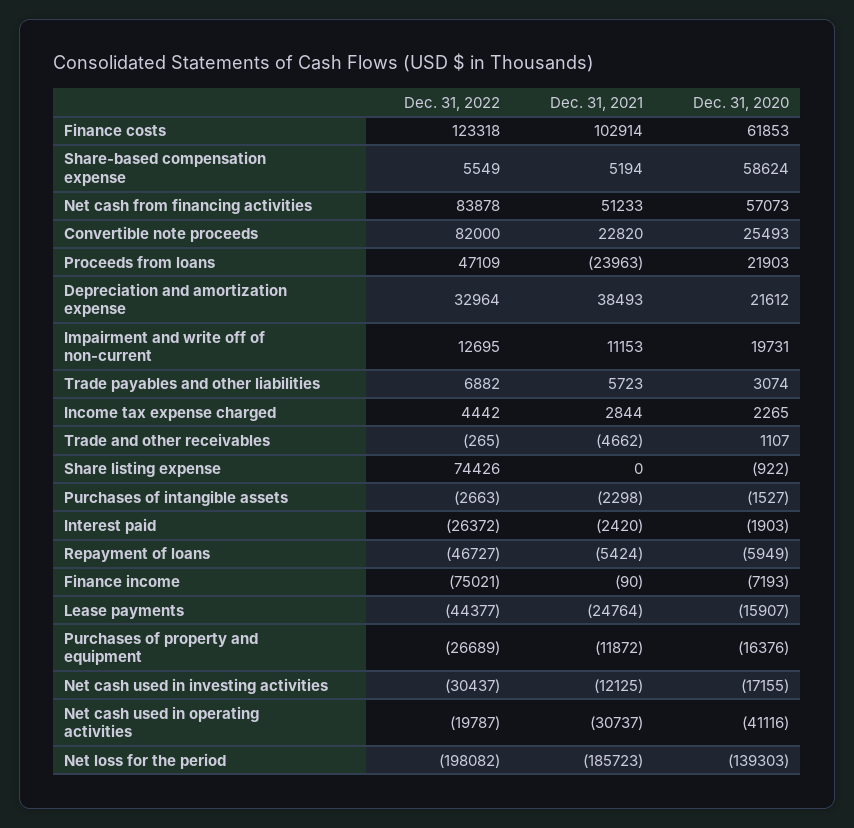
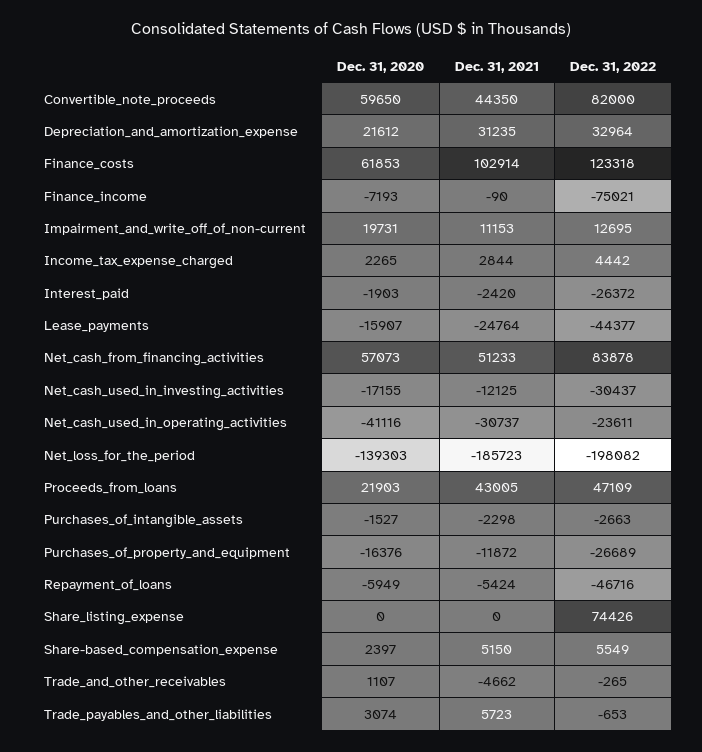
  {
    "Dec. 31, 2022": {
      "Finance costs": 123318,
      "Share-based compensation expense": 5549,
      "Net cash from financing activities": 83878,
      "Convertible note proceeds": 82000,
      "Proceeds from loans": 47109,
      "Depreciation and amortization expense": 32964,
      "Impairment and write off of non-current": 12695,
-     "Trade payables and other liabilities": 6882,
+     "Trade payables and other liabilities": -653,
      "Income tax expense charged": 4442,
      "Trade and other receivables": -265,
      "Share listing expense": 74426,
      "Purchases of intangible assets": -2663,
      "Interest paid": -26372,
-     "Repayment of loans": -46727,
+     "Repayment of loans": -46716,
      "Finance income": -75021,
      "Lease payments": -44377,
      "Purchases of property and equipment": -26689,
      "Net cash used in investing activities": -30437,
-     "Net cash used in operating activities": -19787,
+     "Net cash used in operating activities": -23611,
      "Net loss for the period": -198082
    },
    "Dec. 31, 2021": {
      "Finance costs": 102914,
-     "Share-based compensation expense": 5194,
+     "Share-based compensation expense": 5150,
      "Net cash from financing activities": 51233,
-     "Convertible note proceeds": 22820,
+     "Convertible note proceeds": 44350,
-     "Proceeds from loans": -23963,
+     "Proceeds from loans": 43005,
-     "Depreciation and amortization expense": 38493,
+     "Depreciation and amortization expense": 31235,
      "Impairment and write off of non-current": 11153,
      "Trade payables and other liabilities": 5723,
      "Income tax expense charged": 2844,
      "Trade and other receivables": -4662,
      "Share listing expense": 0,
      "Purchases of intangible assets": -2298,
      "Interest paid": -2420,
      "Repayment of loans": -5424,
      "Finance income": -90,
      "Lease payments": -24764,
      "Purchases of property and equipment": -11872,
      "Net cash used in investing activities": -12125,
      "Net cash used in operating activities": -30737,
      "Net loss for the period": -185723
    },
    "Dec. 31, 2020": {
      "Finance costs": 61853,
-     "Share-based compensation expense": 58624,
+     "Share-based compensation expense": 2397,
      "Net cash from financing activities": 57073,
-     "Convertible note proceeds": 25493,
+     "Convertible note proceeds": 59650,
      "Proceeds from loans": 21903,
      "Depreciation and amortization expense": 21612,
      "Impairment and write off of non-current": 19731,
      "Trade payables and other liabilities": 3074,
      "Income tax expense charged": 2265,
      "Trade and other receivables": 1107,
-     "Share listing expense": -922,
+     "Share listing expense": 0,
      "Purchases of intangible assets": -1527,
      "Interest paid": -1903,
      "Repayment of loans": -5949,
      "Finance income": -7193,
      "Lease payments": -15907,
      "Purchases of property and equipment": -16376,
      "Net cash used in investing activities": -17155,
      "Net cash used in operating activities": -41116,
      "Net loss for the period": -139303
    }
  }

